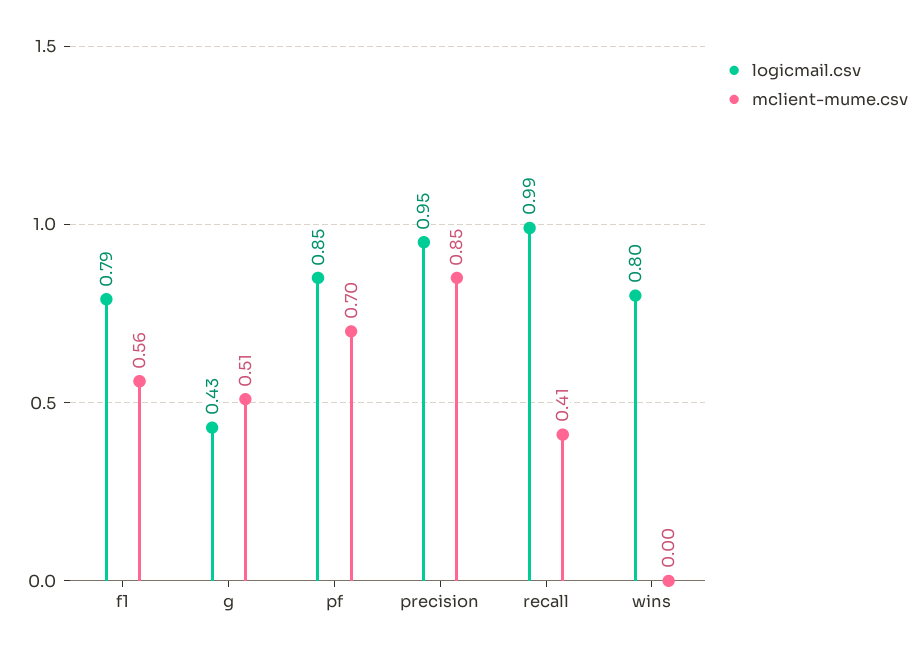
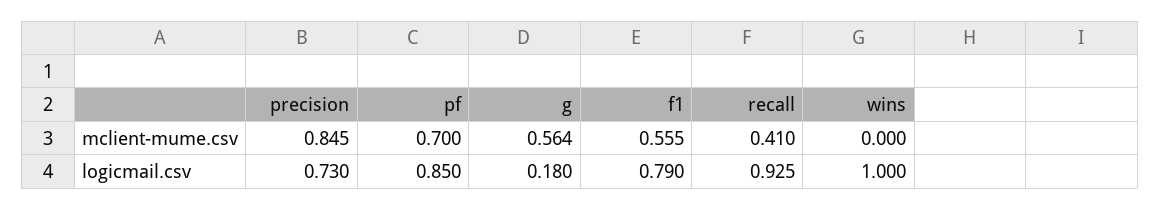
  {
    "logicmail.csv": {
      "f1": 0.79,
-     "g": 0.43,
+     "g": 0.18,
      "pf": 0.85,
-     "precision": 0.95,
+     "precision": 0.73,
-     "recall": 0.99,
+     "recall": 0.925,
-     "wins": 0.8
+     "wins": 1
    },
    "mclient-mume.csv": {
      "f1": 0.555,
-     "g": 0.51,
+     "g": 0.564,
      "pf": 0.7,
      "precision": 0.845,
      "recall": 0.41,
      "wins": 0
    }
  }

